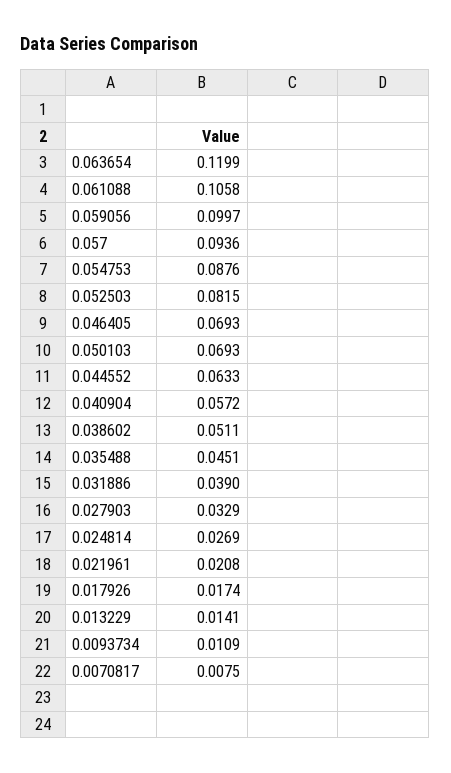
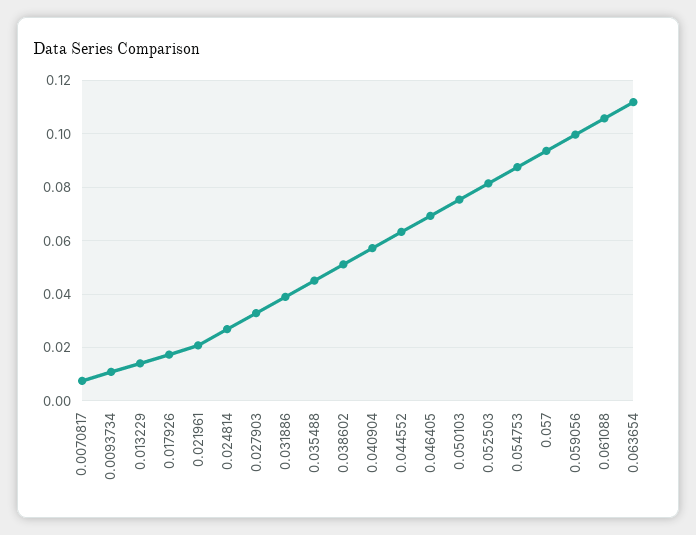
  {
-   "0.063654": 0.1199,
+   "0.063654": 0.1125,
    "0.061088": 0.1058,
    "0.059056": 0.0997,
    "0.057": 0.0936,
    "0.054753": 0.0876,
    "0.052503": 0.0815,
    "0.046405": 0.0693,
-   "0.050103": 0.0693,
+   "0.050103": 0.075,
    "0.044552": 0.0633,
    "0.040904": 0.0572,
    "0.038602": 0.0511,
    "0.035488": 0.0451,
    "0.031886": 0.039,
    "0.027903": 0.0329,
    "0.024814": 0.0269,
    "0.021961": 0.0208,
    "0.017926": 0.0174,
    "0.013229": 0.0141,
    "0.0093734": 0.0109,
    "0.0070817": 0.0075
  }

